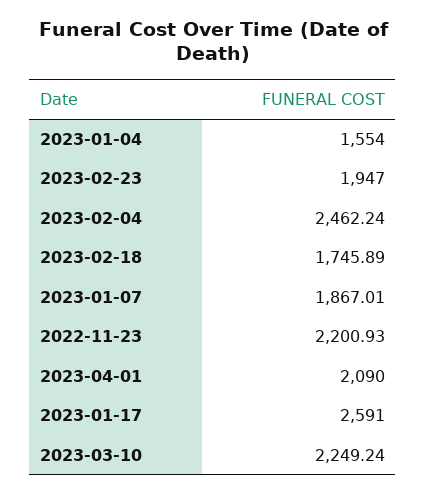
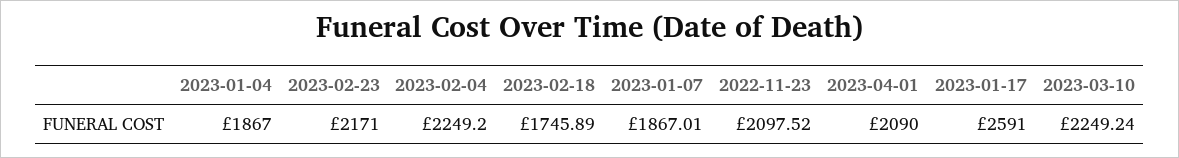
  {
-   "2023-01-04": 1554,
+   "2023-01-04": 1867,
-   "2023-02-23": 1947,
+   "2023-02-23": 2171,
-   "2023-02-04": 2462.24,
+   "2023-02-04": 2249.2,
    "2023-02-18": 1745.89,
    "2023-01-07": 1867.01,
-   "2022-11-23": 2200.93,
+   "2022-11-23": 2097.52,
    "2023-04-01": 2090,
    "2023-01-17": 2591,
    "2023-03-10": 2249.24
  }

